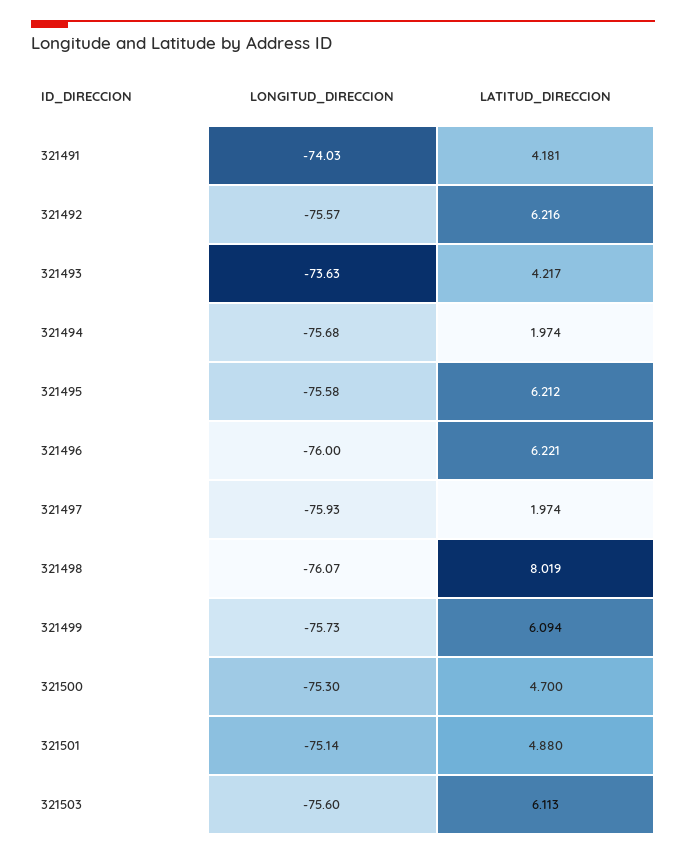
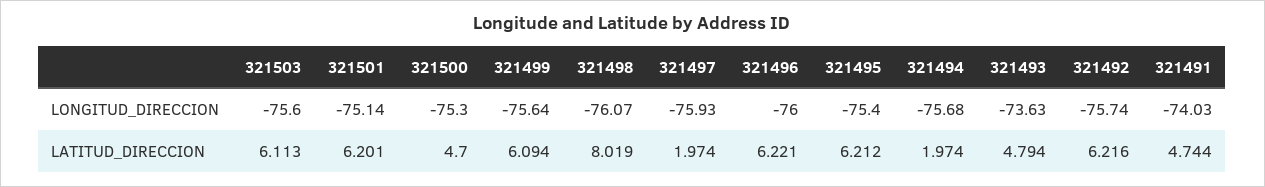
  {
    "LONGITUD_DIRECCION": {
      "321491": -74.03,
-     "321492": -75.57,
+     "321492": -75.74,
      "321493": -73.63,
      "321494": -75.68,
-     "321495": -75.58,
+     "321495": -75.4,
      "321496": -76,
      "321497": -75.93,
      "321498": -76.07,
-     "321499": -75.73,
+     "321499": -75.64,
      "321500": -75.3,
      "321501": -75.14,
      "321503": -75.6
    },
    "LATITUD_DIRECCION": {
-     "321491": 4.181,
+     "321491": 4.744,
      "321492": 6.216,
-     "321493": 4.217,
+     "321493": 4.794,
      "321494": 1.974,
      "321495": 6.212,
      "321496": 6.221,
      "321497": 1.974,
      "321498": 8.019,
      "321499": 6.094,
      "321500": 4.7,
-     "321501": 4.88,
+     "321501": 6.201,
      "321503": 6.113
    }
  }

